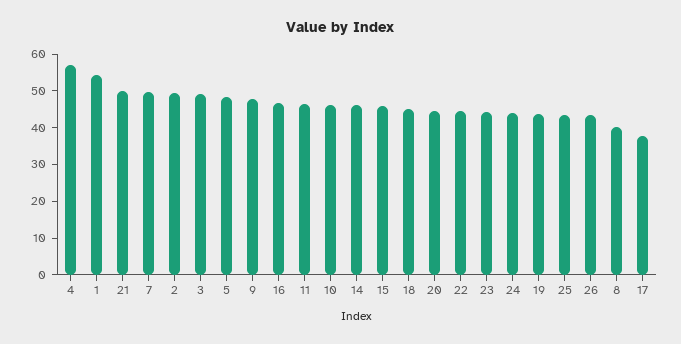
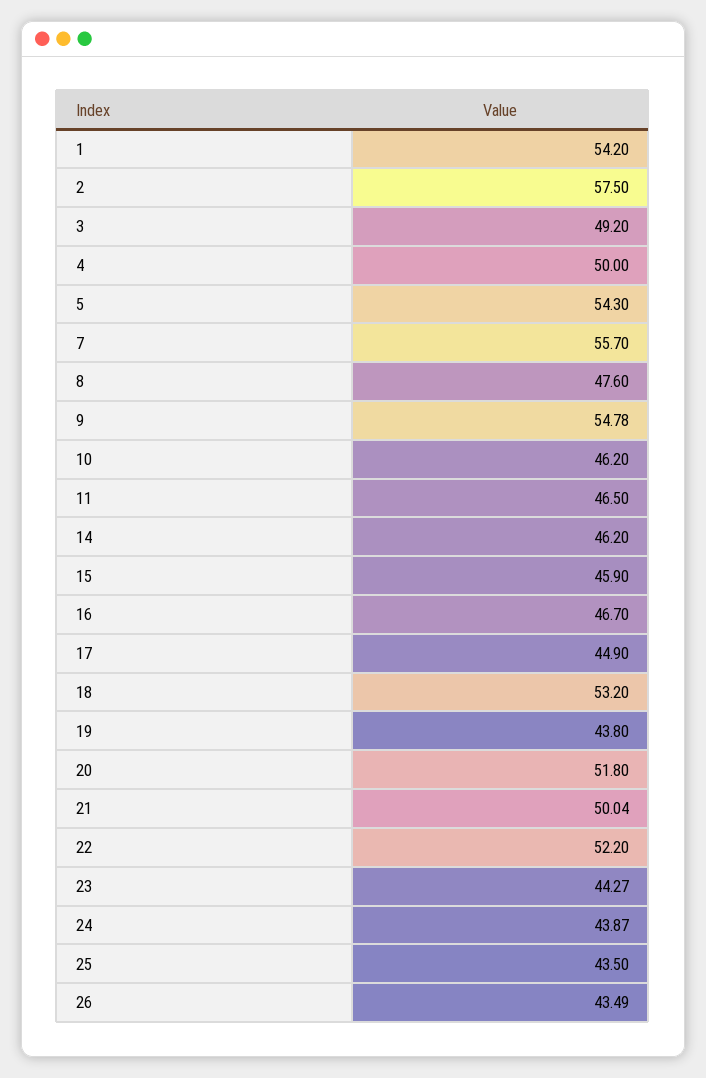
  {
-   "4": 57.5,
+   "4": 50,
    "1": 54.2,
    "21": 50.04,
-   "7": 50,
+   "7": 55.7,
-   "2": 50,
+   "2": 57.5,
    "3": 49.2,
-   "5": 47.5,
+   "5": 54.3,
-   "9": 47.5,
+   "9": 54.78,
    "16": 46.7,
    "11": 46.5,
    "10": 46.2,
    "14": 46.2,
    "15": 45.9,
-   "18": 45,
+   "18": 53.2,
-   "20": 45,
+   "20": 51.8,
-   "22": 45,
+   "22": 52.2,
    "23": 44.27,
    "24": 43.87,
    "19": 43.8,
    "25": 43.5,
    "26": 43.49,
-   "8": 40,
+   "8": 47.6,
-   "17": 37.5
+   "17": 44.9
  }

